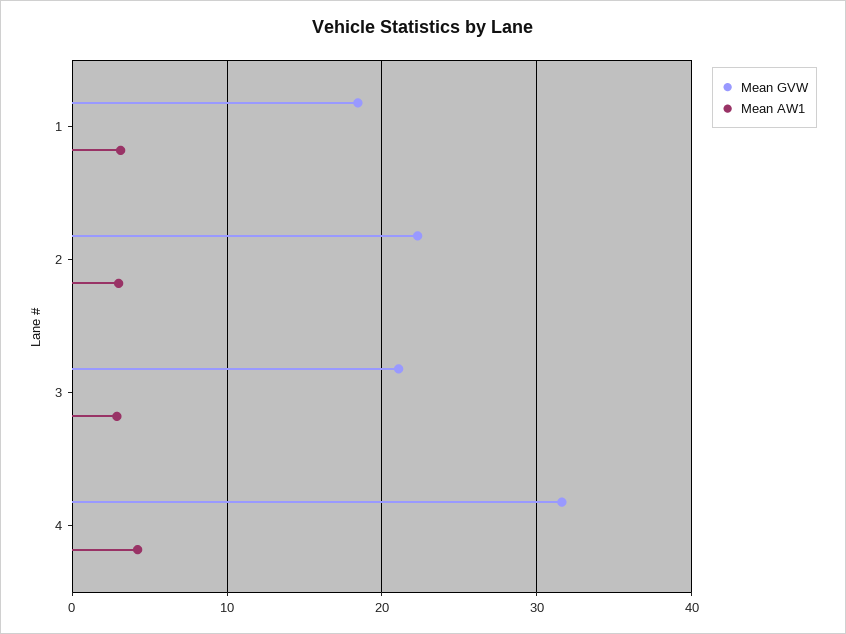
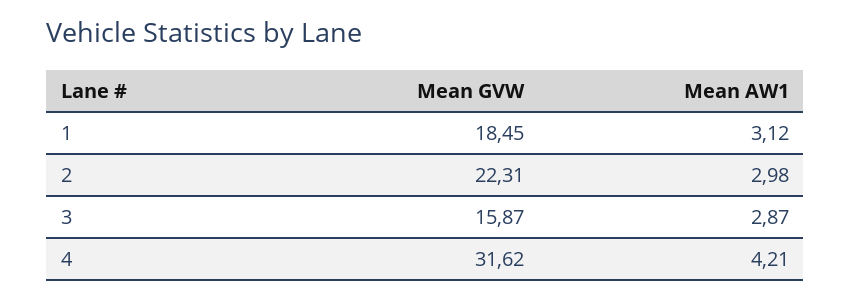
  {
    "Mean GVW": {
      "1": 18.45,
      "2": 22.31,
-     "3": 21,
+     "3": 15.87,
      "4": 31.62
    },
    "Mean AW1": {
      "1": 3.12,
      "2": 2.98,
      "3": 2.87,
      "4": 4.21
    }
  }

